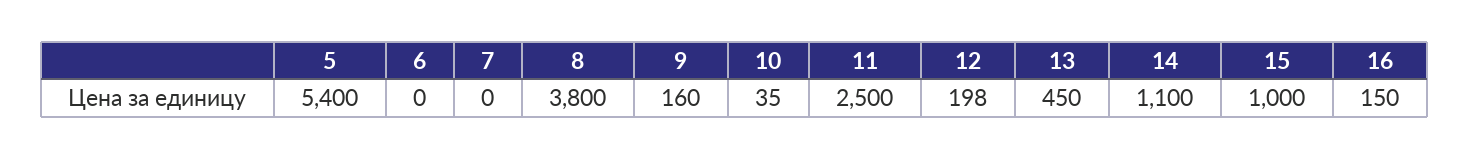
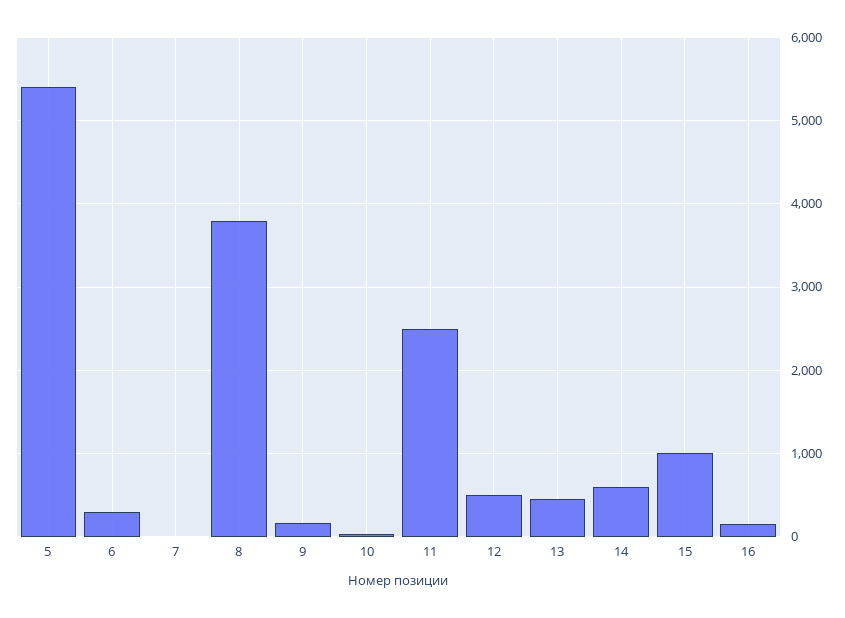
  {
    "5": 5400,
-   "6": 0,
+   "6": 300,
    "7": 0,
    "8": 3800,
    "9": 160,
    "10": 35,
    "11": 2500,
-   "12": 198,
+   "12": 500,
    "13": 450,
-   "14": 1100,
+   "14": 600,
    "15": 1000,
    "16": 150
  }

